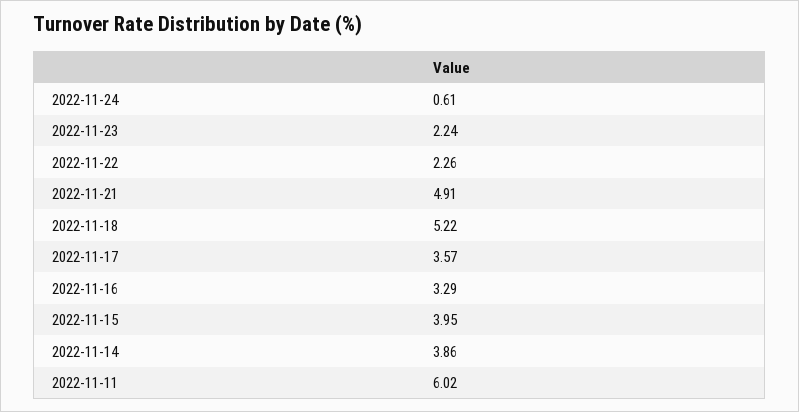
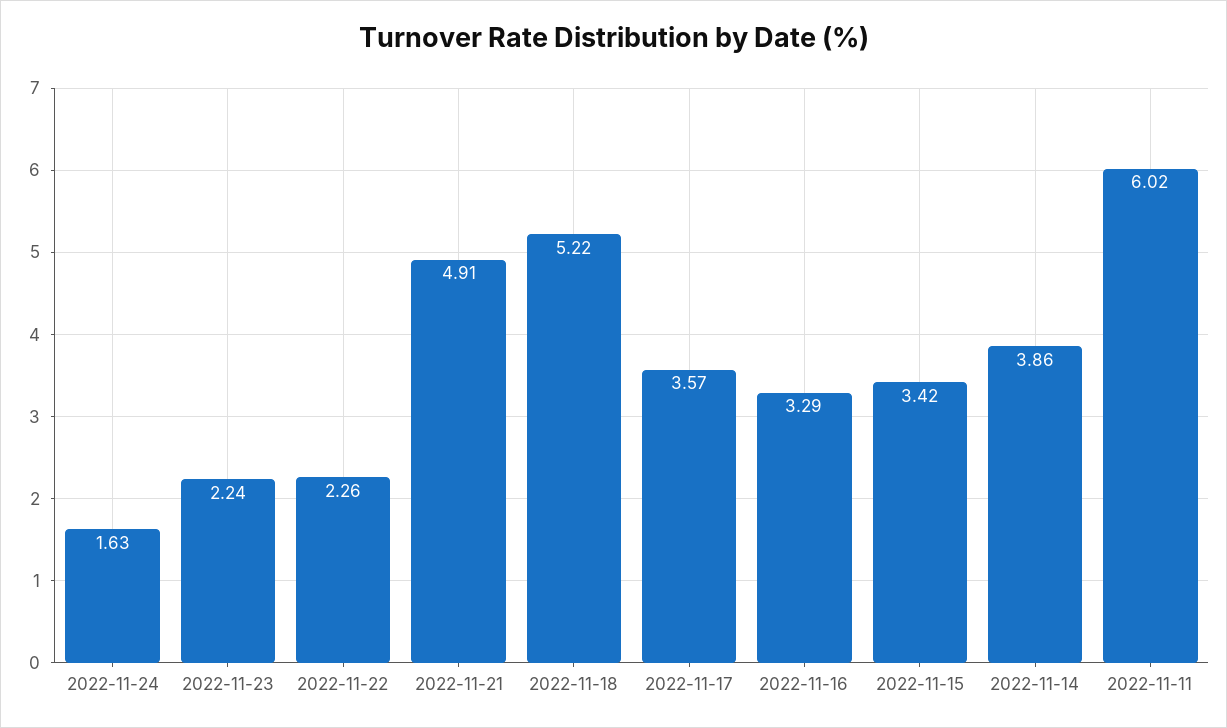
  {
-   "2022-11-24": 0.61,
+   "2022-11-24": 1.63,
    "2022-11-23": 2.24,
    "2022-11-22": 2.26,
    "2022-11-21": 4.91,
    "2022-11-18": 5.22,
    "2022-11-17": 3.57,
    "2022-11-16": 3.29,
-   "2022-11-15": 3.95,
+   "2022-11-15": 3.42,
    "2022-11-14": 3.86,
    "2022-11-11": 6.02
  }

